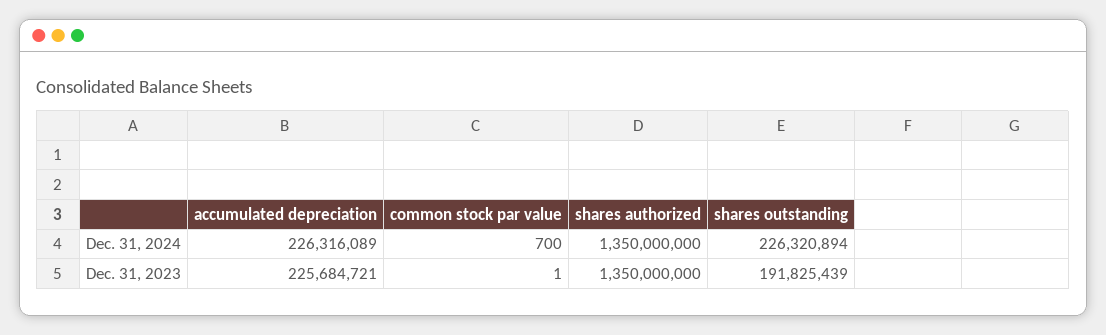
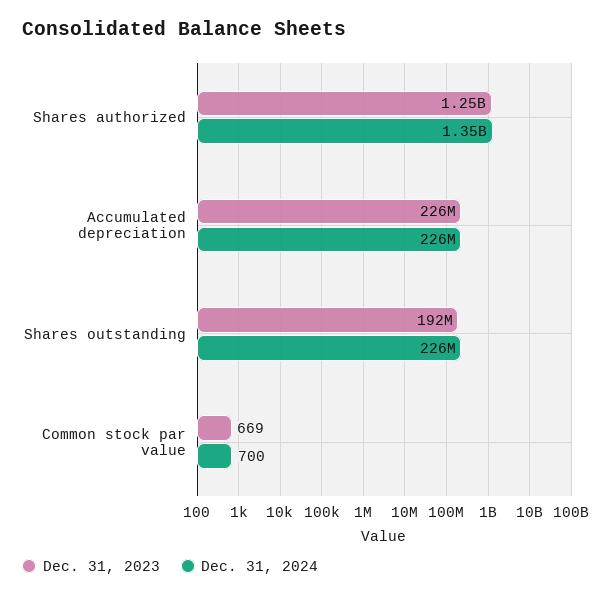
  {
    "Dec. 31, 2024": {
      "accumulated depreciation": 226316089,
      "common stock par value": 700,
      "shares authorized": 1350000000,
      "shares outstanding": 226320894
    },
    "Dec. 31, 2023": {
      "accumulated depreciation": 225684721,
-     "common stock par value": 1,
+     "common stock par value": 669,
-     "shares authorized": 1350000000,
+     "shares authorized": 1250000000,
      "shares outstanding": 191825439
    }
  }

